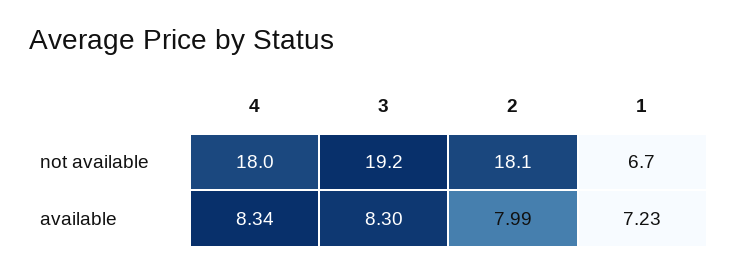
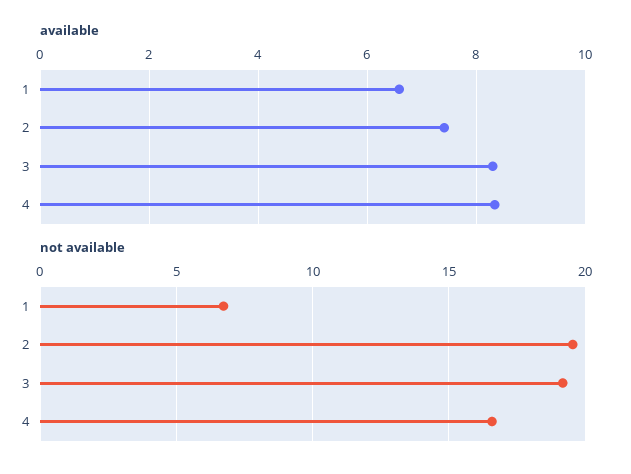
  {
    "not available": {
-     "4": 18,
+     "4": 16.5,
      "3": 19.2,
-     "2": 18.1,
+     "2": 19.5,
      "1": 6.7
    },
    "available": {
      "4": 8.34,
      "3": 8.3,
-     "2": 7.99,
+     "2": 7.4,
-     "1": 7.23
+     "1": 6.6
    }
  }

